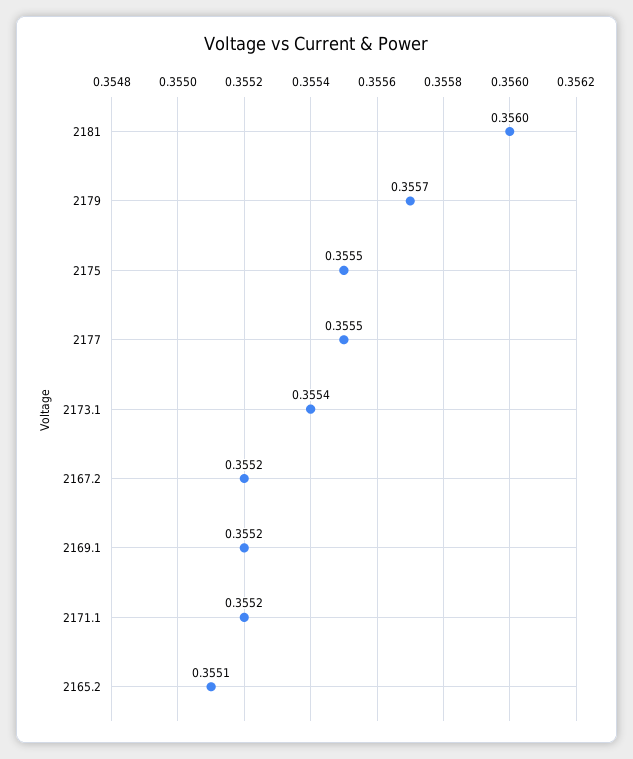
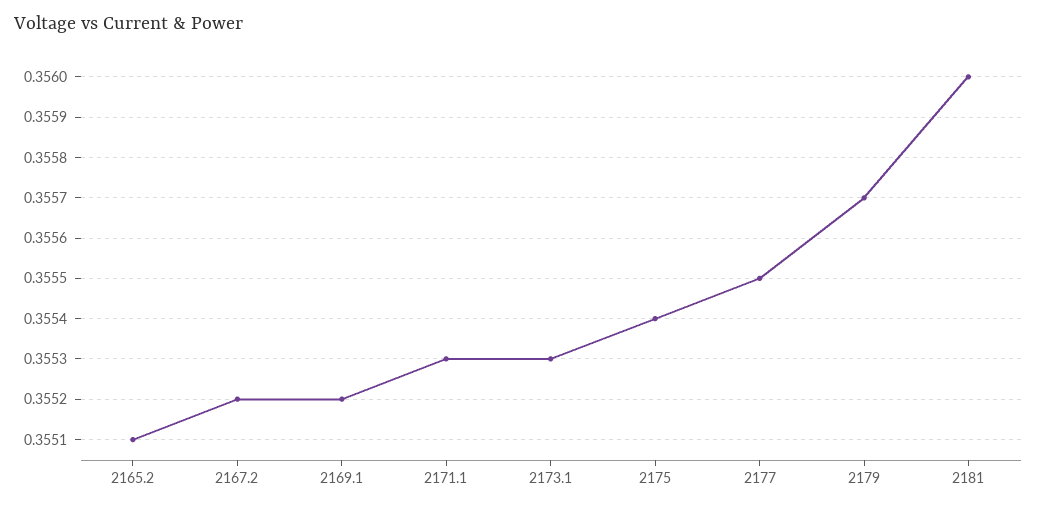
  {
    "2181": 0.356,
    "2179": 0.3557,
-   "2175": 0.3555,
+   "2175": 0.3554,
    "2177": 0.3555,
-   "2173.1": 0.3554,
+   "2173.1": 0.3553,
    "2167.2": 0.3552,
    "2169.1": 0.3552,
-   "2171.1": 0.3552,
+   "2171.1": 0.3553,
    "2165.2": 0.3551
  }

